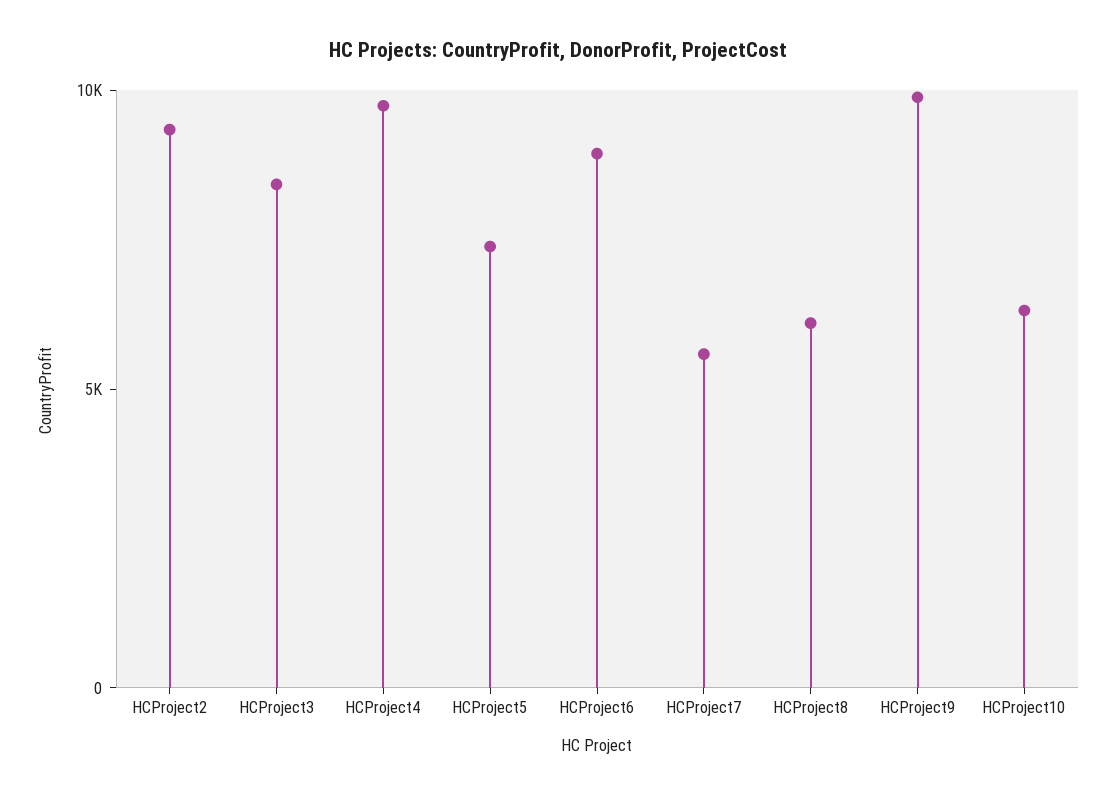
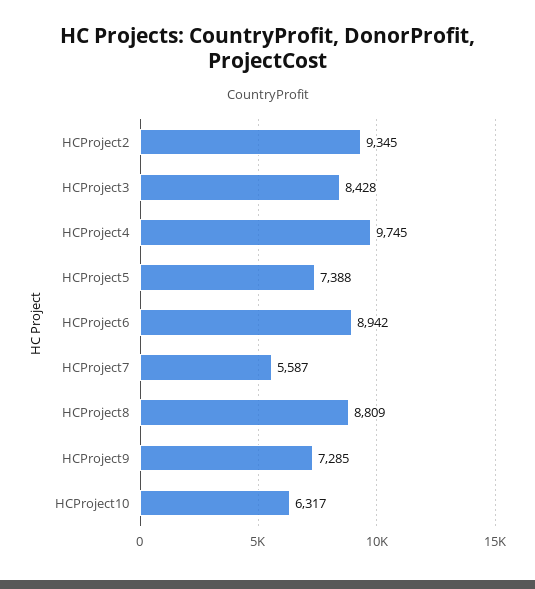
  {
    "HCProject2": 9345,
    "HCProject3": 8428,
    "HCProject4": 9745,
    "HCProject5": 7388,
    "HCProject6": 8942,
    "HCProject7": 5587,
-   "HCProject8": 6000,
+   "HCProject8": 8809,
-   "HCProject9": 10000,
+   "HCProject9": 7285,
    "HCProject10": 6317
  }

